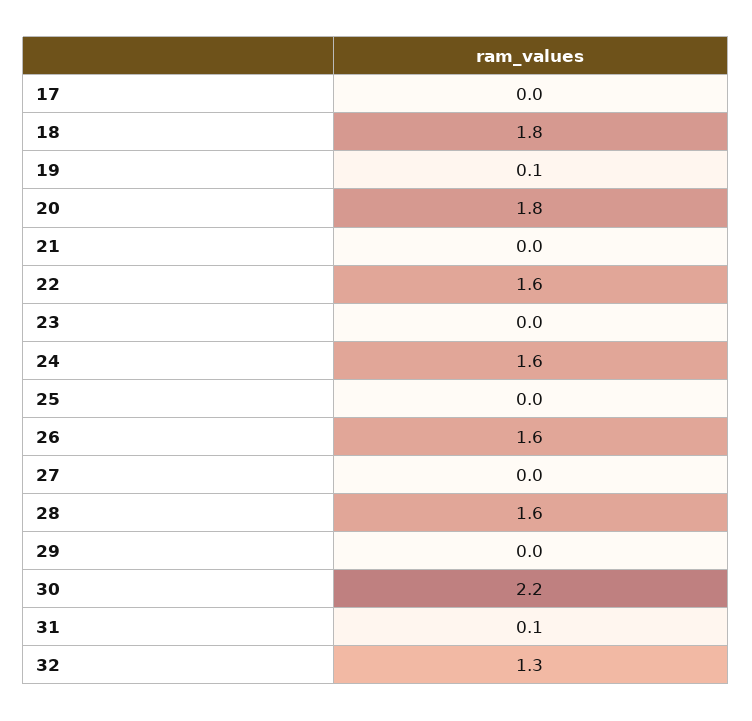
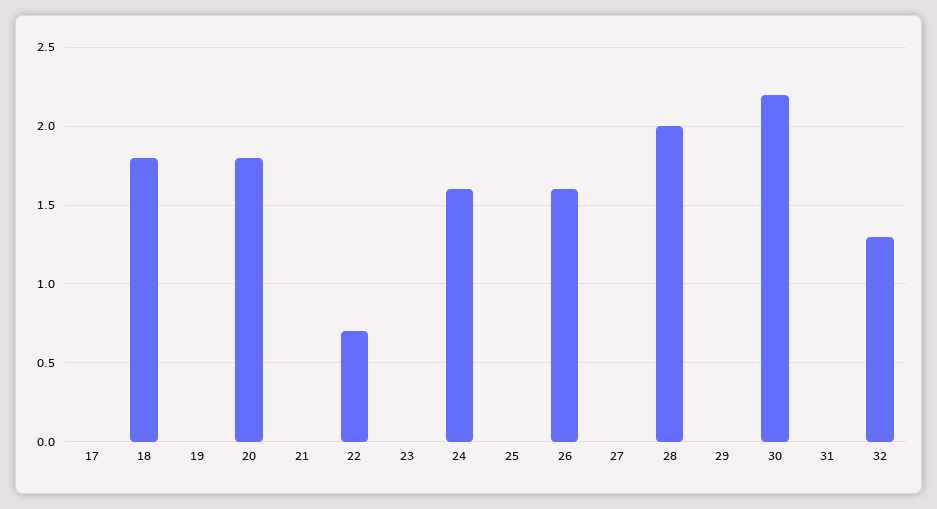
  {
    "17": 0,
    "18": 1.8,
-   "19": 0.1,
+   "19": 0,
    "20": 1.8,
    "21": 0,
-   "22": 1.6,
+   "22": 0.7,
    "23": 0,
    "24": 1.6,
    "25": 0,
    "26": 1.6,
    "27": 0,
-   "28": 1.6,
+   "28": 2,
    "29": 0,
    "30": 2.2,
-   "31": 0.1,
+   "31": 0,
    "32": 1.3
  }

